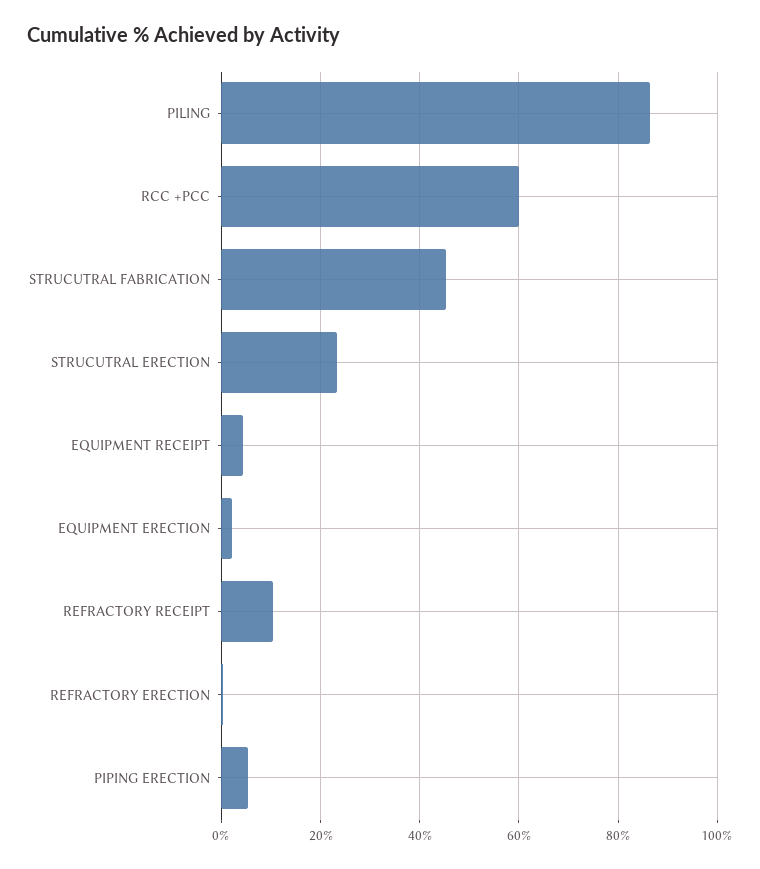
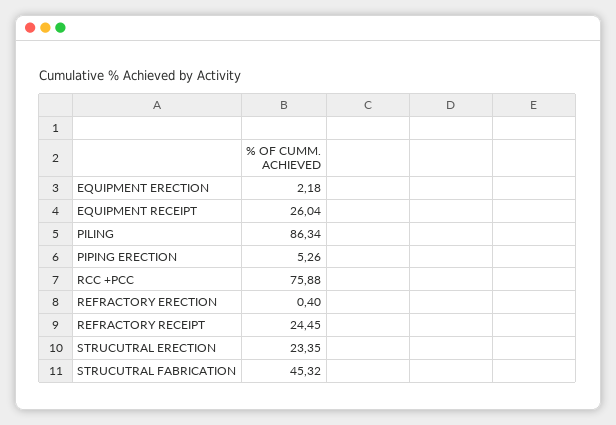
  {
    "PILING": 86.34,
-   "RCC +PCC": 60,
+   "RCC +PCC": 75.88,
    "STRUCUTRAL FABRICATION": 45.32,
    "STRUCUTRAL ERECTION": 23.35,
-   "EQUIPMENT RECEIPT": 4,
+   "EQUIPMENT RECEIPT": 26.04,
    "EQUIPMENT ERECTION": 2.18,
-   "REFRACTORY RECEIPT": 10,
+   "REFRACTORY RECEIPT": 24.45,
    "REFRACTORY ERECTION": 0.4,
    "PIPING ERECTION": 5.26
  }

